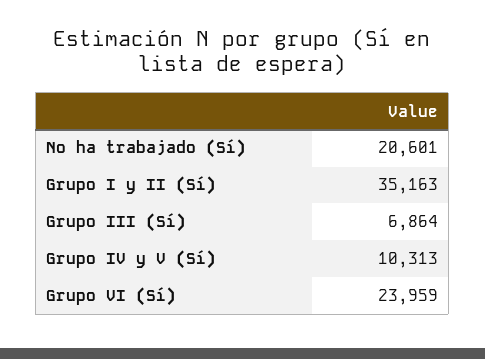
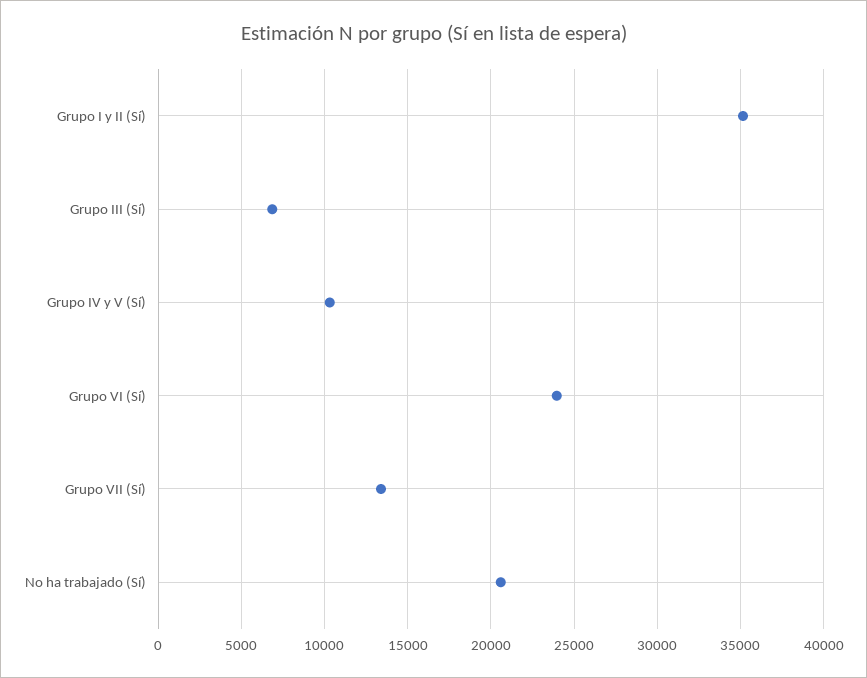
  {
    "No ha trabajado (Sí)": 20601,
    "Grupo I y II (Sí)": 35163,
    "Grupo III (Sí)": 6864,
    "Grupo IV y V (Sí)": 10313,
-   "Grupo VI (Sí)": 23959
+   "Grupo VI (Sí)": 23959,
+   "Grupo VII (Sí)": 13500
  }

